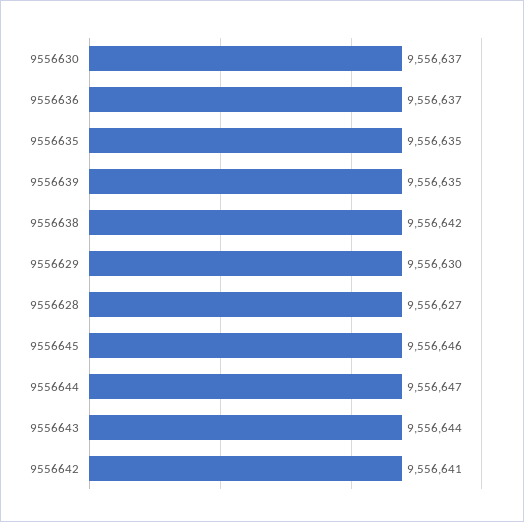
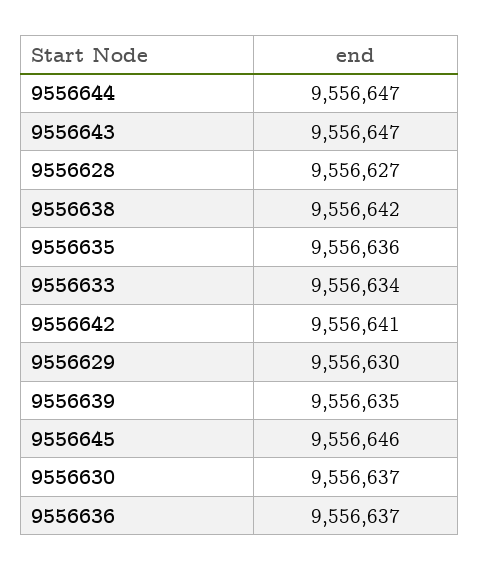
  {
    "9556630": 9556637,
    "9556636": 9556637,
-   "9556635": 9556635,
+   "9556635": 9556636,
    "9556639": 9556635,
    "9556638": 9556642,
    "9556629": 9556630,
    "9556628": 9556627,
    "9556645": 9556646,
    "9556644": 9556647,
-   "9556643": 9556644,
+   "9556643": 9556647,
-   "9556642": 9556641
+   "9556642": 9556641,
+   "9556633": 9556634
  }

